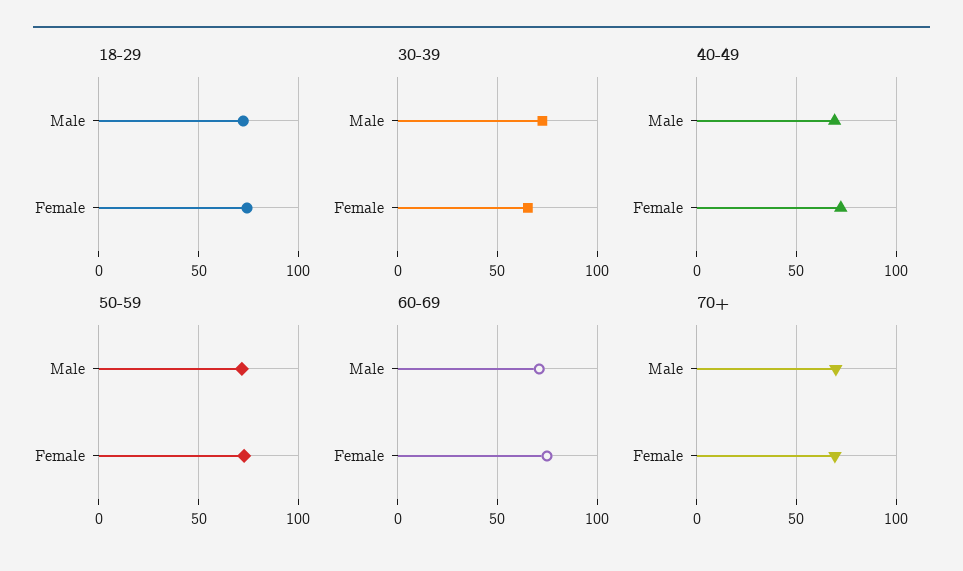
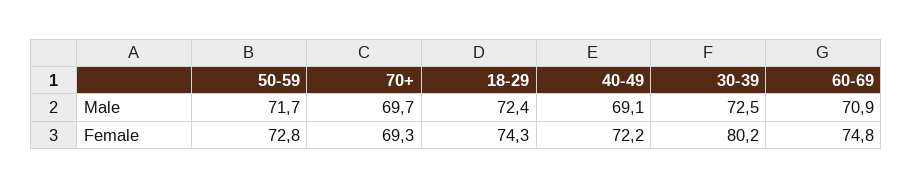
  {
    "18-29": {
      "Male": 72.4,
      "Female": 74.3
    },
    "30-39": {
      "Male": 72.5,
-     "Female": 65
+     "Female": 80.2
    },
    "40-49": {
      "Male": 69.1,
      "Female": 72.2
    },
    "50-59": {
      "Male": 71.7,
      "Female": 72.8
    },
    "60-69": {
      "Male": 70.9,
      "Female": 74.8
    },
    "70+": {
      "Male": 69.7,
      "Female": 69.3
    }
  }

